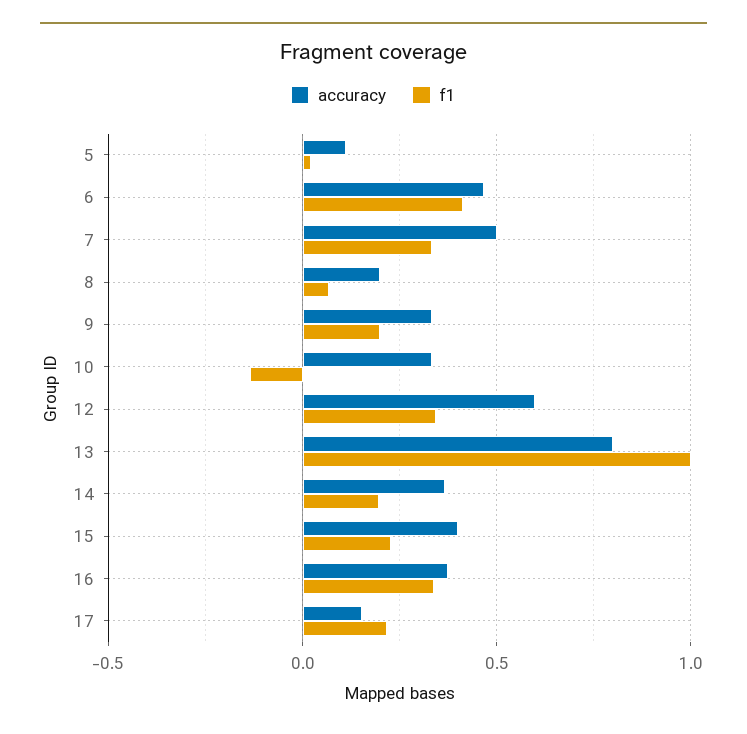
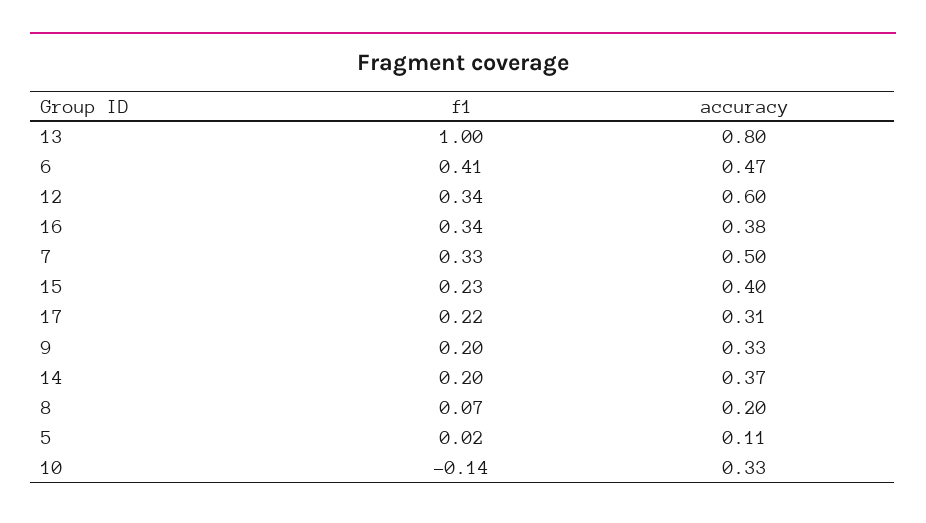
  {
    "accuracy": {
      "5": 0.11,
      "6": 0.47,
      "7": 0.5,
      "8": 0.2,
      "9": 0.33,
      "10": 0.33,
      "12": 0.6,
      "13": 0.8,
      "14": 0.37,
      "15": 0.4,
      "16": 0.38,
-     "17": 0.15
+     "17": 0.31
    },
    "f1": {
      "5": 0.02,
      "6": 0.41,
      "7": 0.33,
      "8": 0.07,
      "9": 0.2,
      "10": -0.14,
      "12": 0.34,
      "13": 1,
      "14": 0.2,
      "15": 0.23,
      "16": 0.34,
      "17": 0.22
    }
  }

